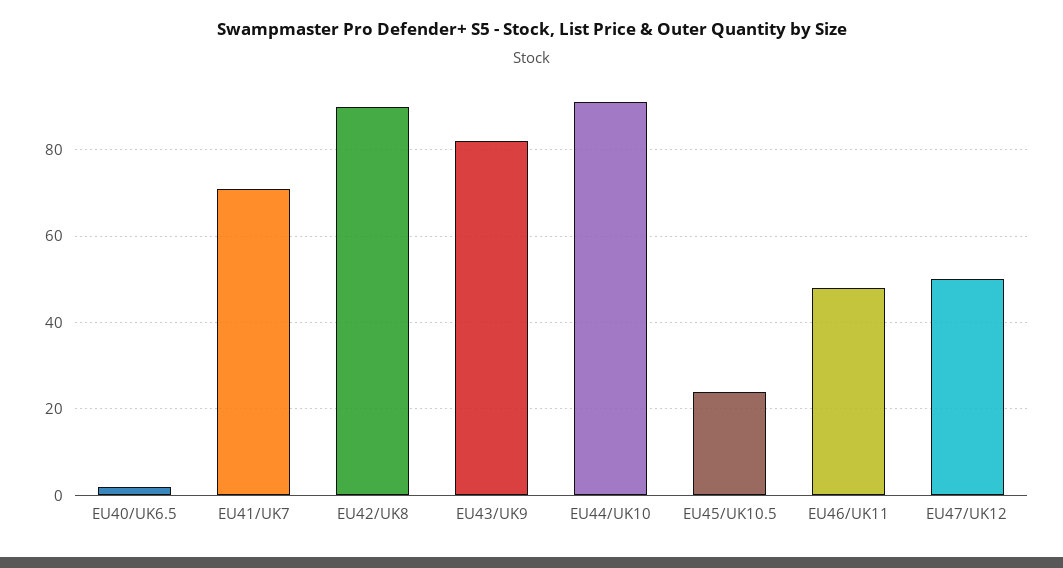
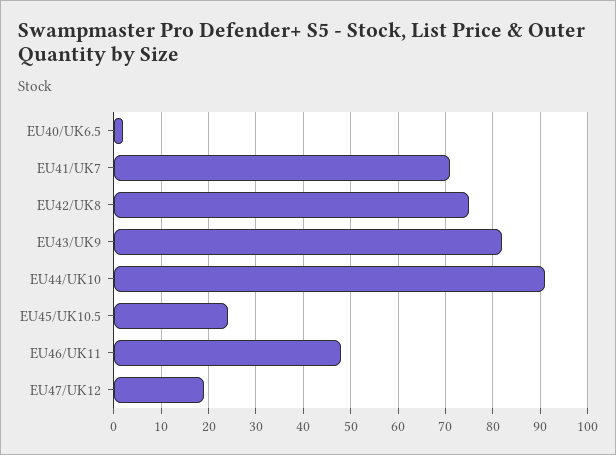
  {
    "EU40/UK6.5": 0,
    "EU41/UK7": 70,
-   "EU42/UK8": 90,
+   "EU42/UK8": 75,
    "EU43/UK9": 80,
    "EU44/UK10": 90,
    "EU45/UK10.5": 25,
    "EU46/UK11": 50,
-   "EU47/UK12": 50
+   "EU47/UK12": 20
  }

